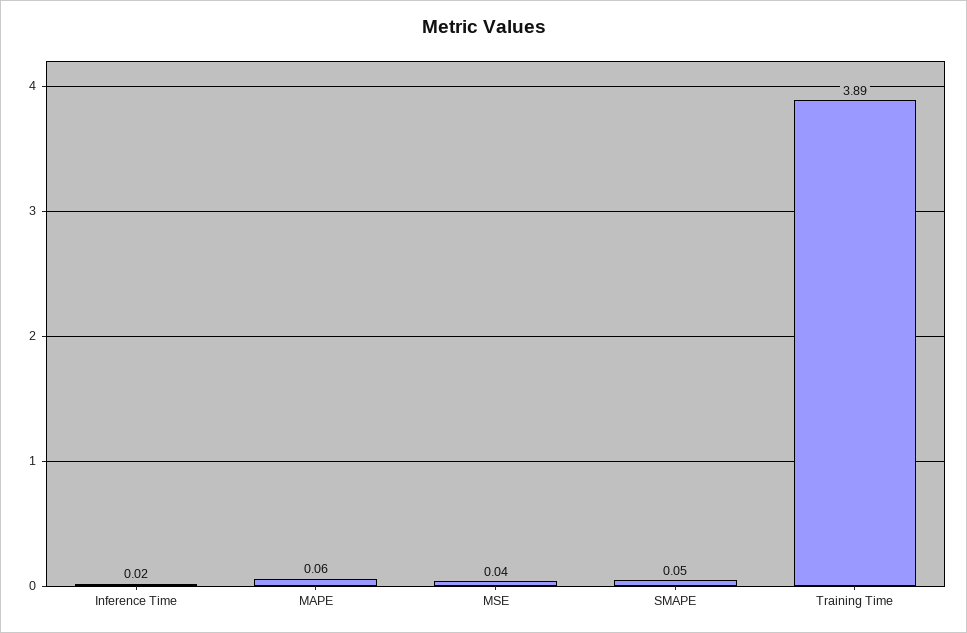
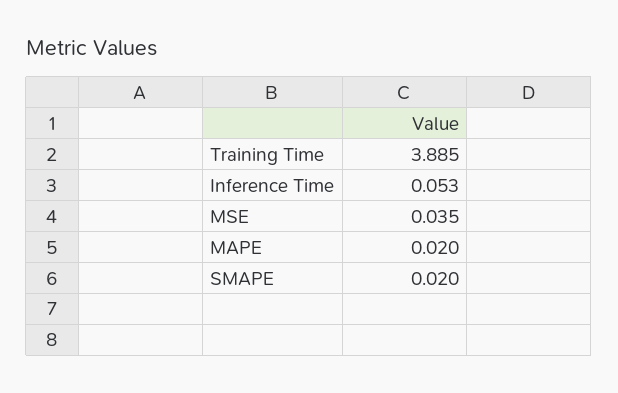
  {
-   "Inference Time": 0.02,
+   "Inference Time": 0.053,
-   "MAPE": 0.06,
+   "MAPE": 0.02,
    "MSE": 0.035,
-   "SMAPE": 0.05,
+   "SMAPE": 0.02,
    "Training Time": 3.885
  }

